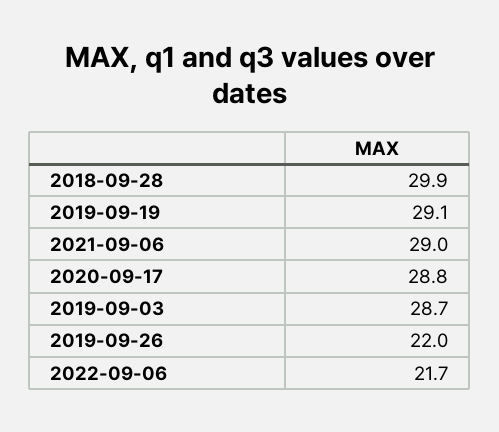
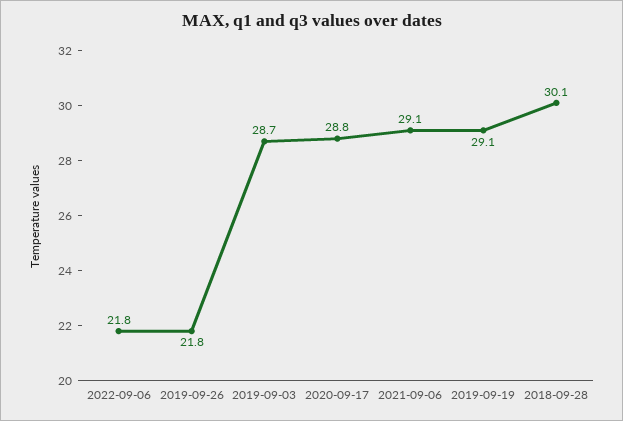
  {
-   "2018-09-28": 29.9,
+   "2018-09-28": 30.1,
    "2019-09-19": 29.1,
-   "2021-09-06": 29,
+   "2021-09-06": 29.1,
    "2020-09-17": 28.8,
    "2019-09-03": 28.7,
-   "2019-09-26": 22,
+   "2019-09-26": 21.8,
-   "2022-09-06": 21.7
+   "2022-09-06": 21.8
  }

